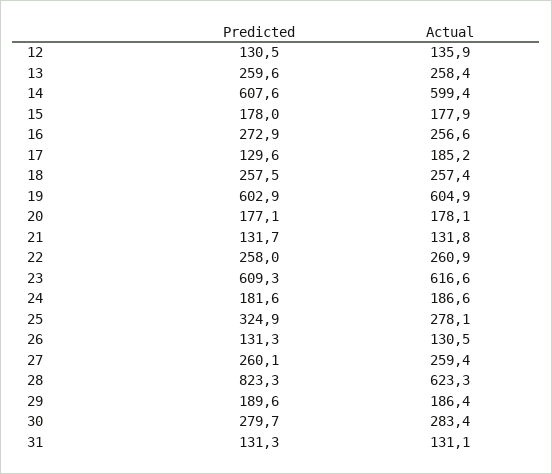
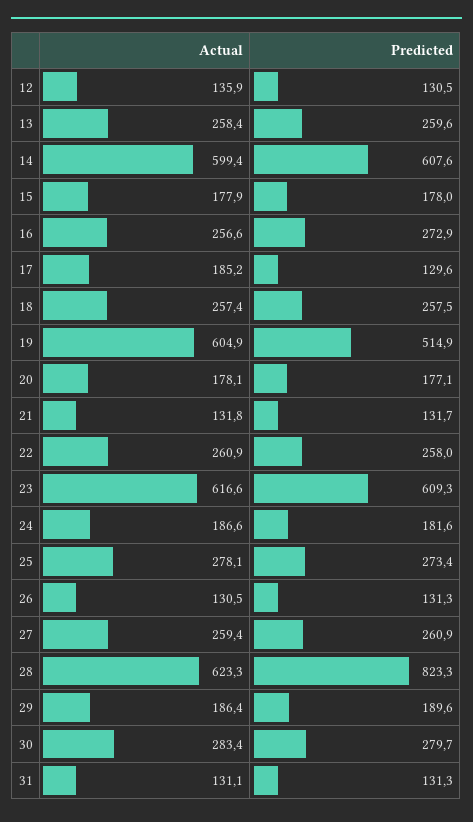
  {
    "Predicted": {
      "12": 130.5,
      "13": 259.6,
      "14": 607.6,
      "15": 178,
      "16": 272.9,
      "17": 129.6,
      "18": 257.5,
-     "19": 602.9,
+     "19": 514.9,
      "20": 177.1,
      "21": 131.7,
      "22": 258,
      "23": 609.3,
      "24": 181.6,
-     "25": 324.9,
+     "25": 273.4,
      "26": 131.3,
-     "27": 260.1,
+     "27": 260.9,
      "28": 823.3,
      "29": 189.6,
      "30": 279.7,
      "31": 131.3
    },
    "Actual": {
      "12": 135.9,
      "13": 258.4,
      "14": 599.4,
      "15": 177.9,
      "16": 256.6,
      "17": 185.2,
      "18": 257.4,
      "19": 604.9,
      "20": 178.1,
      "21": 131.8,
      "22": 260.9,
      "23": 616.6,
      "24": 186.6,
      "25": 278.1,
      "26": 130.5,
      "27": 259.4,
      "28": 623.3,
      "29": 186.4,
      "30": 283.4,
      "31": 131.1
    }
  }

